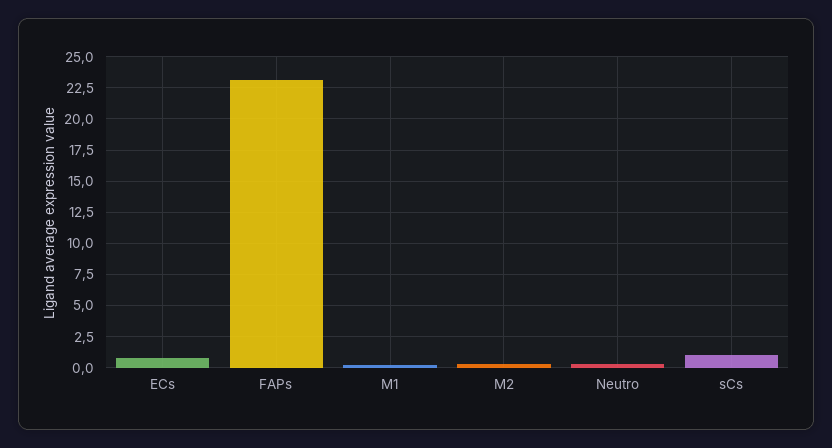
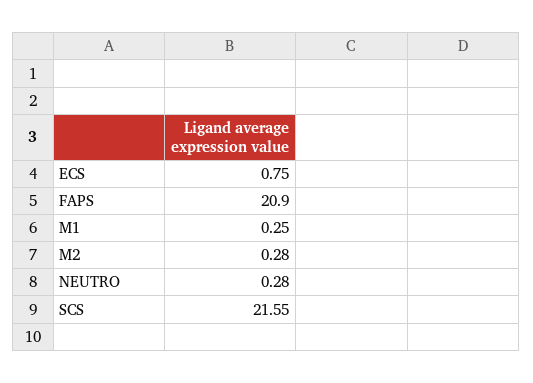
  {
    "ECs": 0.75,
-   "FAPs": 23,
+   "FAPs": 20.9,
    "M1": 0.25,
    "M2": 0.28,
    "Neutro": 0.28,
-   "sCs": 1
+   "sCs": 21.55
  }

